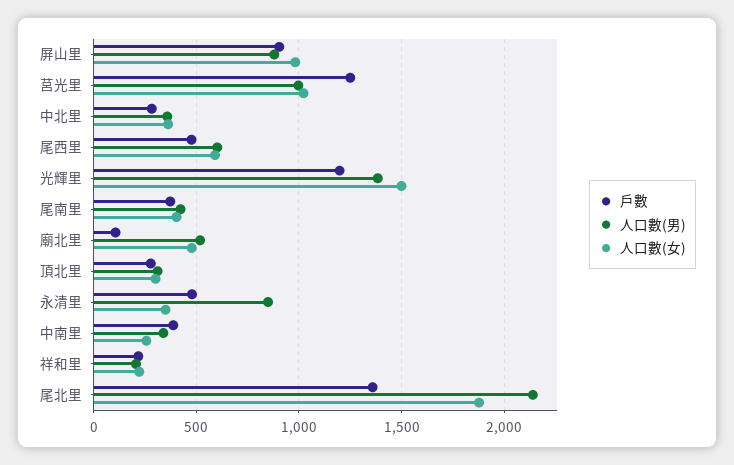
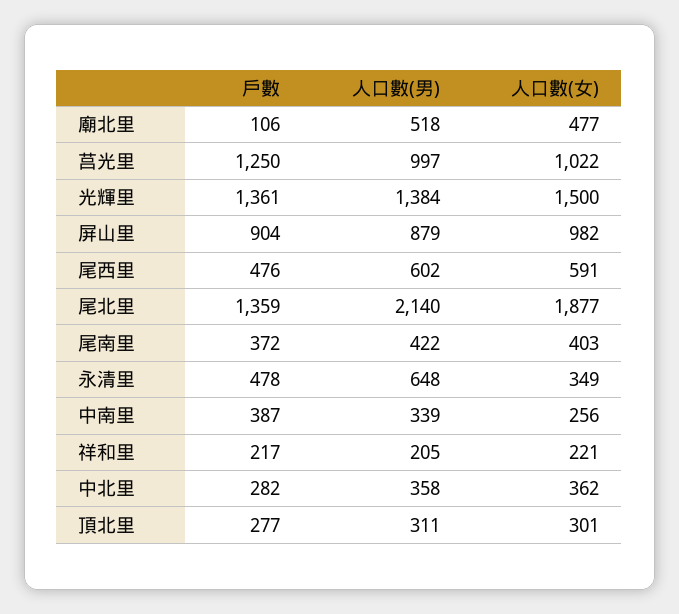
  {
    "戶數": {
      "屏山里": 904,
      "莒光里": 1250,
      "中北里": 282,
      "尾西里": 476,
-     "光輝里": 1200,
+     "光輝里": 1361,
      "尾南里": 372,
      "廟北里": 106,
      "頂北里": 277,
      "永清里": 478,
      "中南里": 387,
      "祥和里": 217,
      "尾北里": 1359
    },
    "人口數(男)": {
      "屏山里": 879,
      "莒光里": 997,
      "中北里": 358,
      "尾西里": 602,
      "光輝里": 1384,
      "尾南里": 422,
      "廟北里": 518,
      "頂北里": 311,
-     "永清里": 850,
+     "永清里": 648,
      "中南里": 339,
      "祥和里": 205,
      "尾北里": 2140
    },
    "人口數(女)": {
      "屏山里": 982,
      "莒光里": 1022,
      "中北里": 362,
      "尾西里": 591,
      "光輝里": 1500,
      "尾南里": 403,
      "廟北里": 477,
      "頂北里": 301,
      "永清里": 349,
      "中南里": 256,
      "祥和里": 221,
      "尾北里": 1877
    }
  }

